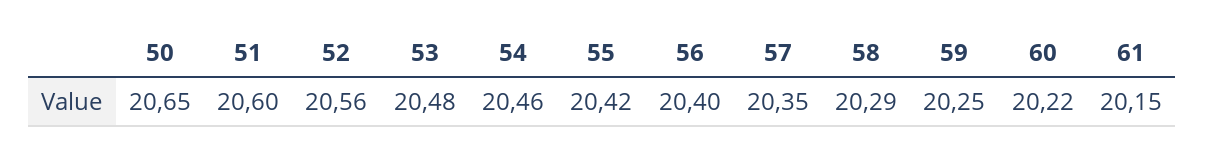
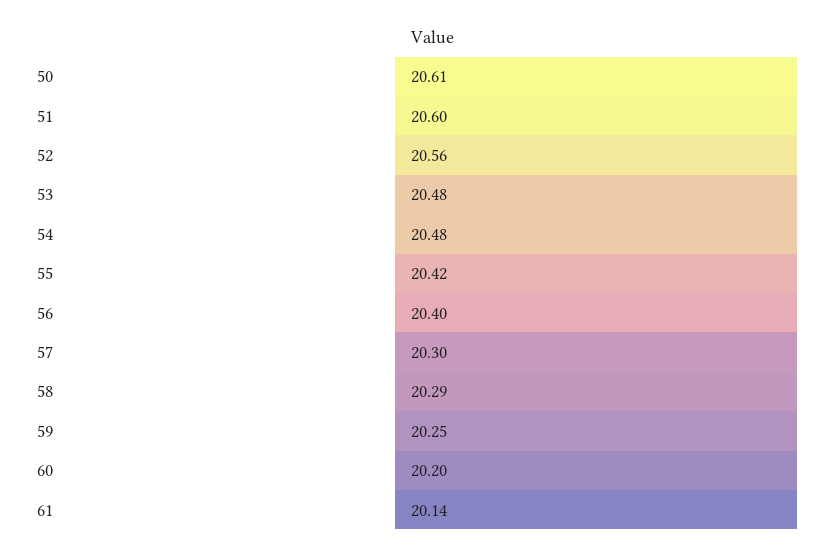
  {
-   "50": 20.65,
+   "50": 20.61,
    "51": 20.6,
    "52": 20.56,
    "53": 20.48,
-   "54": 20.46,
+   "54": 20.48,
    "55": 20.42,
    "56": 20.4,
-   "57": 20.35,
+   "57": 20.3,
    "58": 20.29,
    "59": 20.25,
-   "60": 20.22,
+   "60": 20.2,
-   "61": 20.15
+   "61": 20.14
  }

